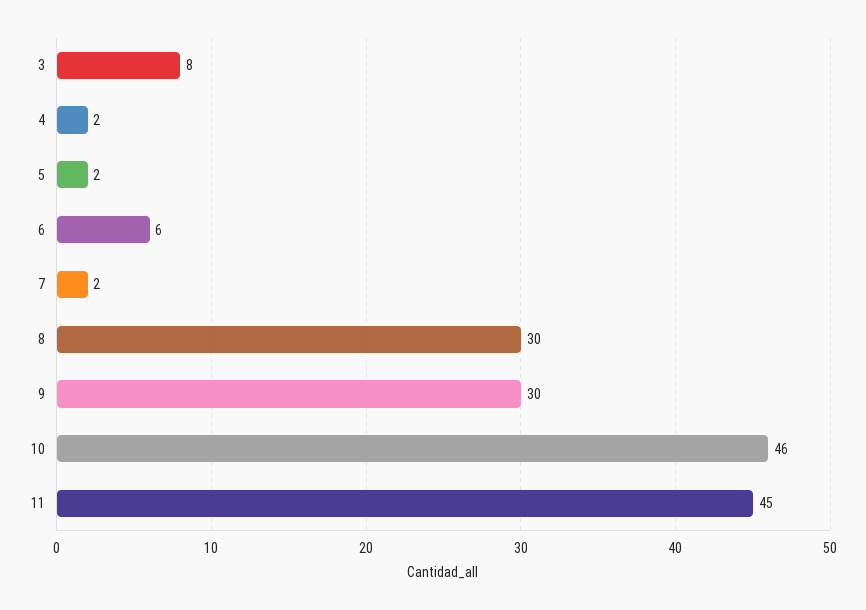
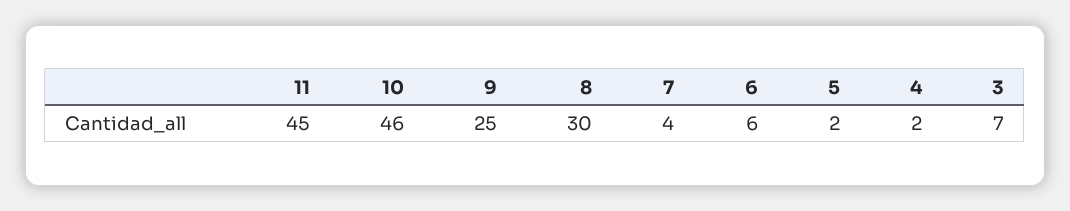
  {
-   "3": 8,
+   "3": 7,
    "4": 2,
    "5": 2,
    "6": 6,
-   "7": 2,
+   "7": 4,
    "8": 30,
-   "9": 30,
+   "9": 25,
    "10": 46,
    "11": 45
  }

